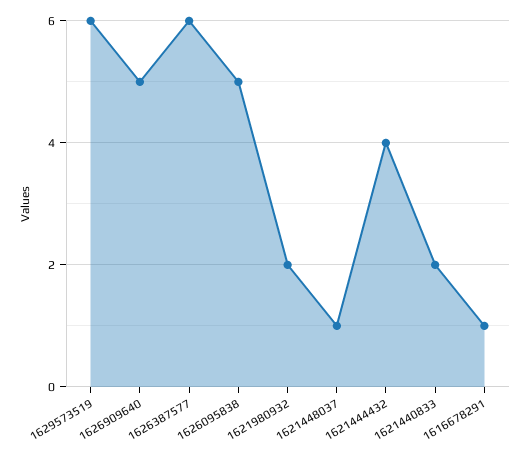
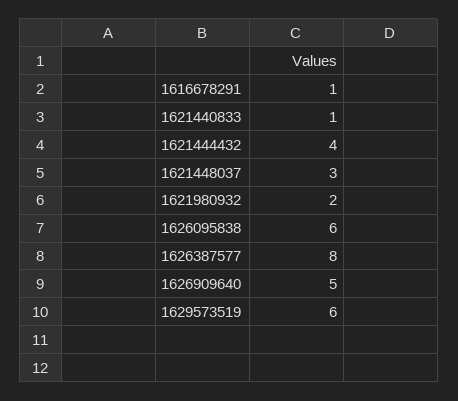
  {
    "1629573519": 6,
    "1626909640": 5,
-   "1626387577": 6,
+   "1626387577": 8,
-   "1626095838": 5,
+   "1626095838": 6,
    "1621980932": 2,
-   "1621448037": 1,
+   "1621448037": 3,
    "1621444432": 4,
-   "1621440833": 2,
+   "1621440833": 1,
    "1616678291": 1
  }

